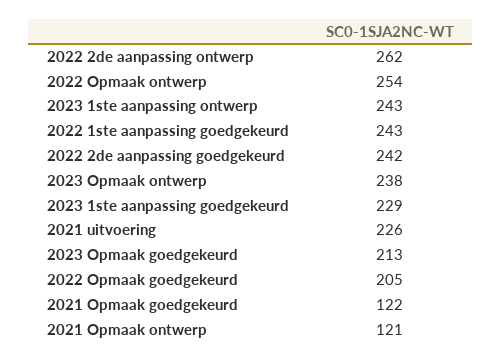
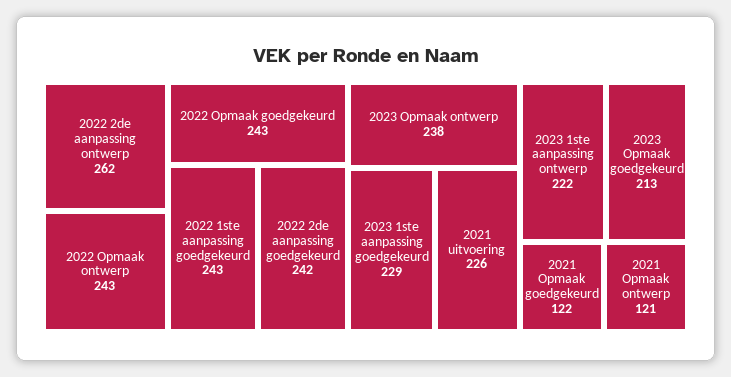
  {
    "2022 2de aanpassing ontwerp": 262,
-   "2022 Opmaak ontwerp": 254,
+   "2022 Opmaak ontwerp": 243,
-   "2023 1ste aanpassing ontwerp": 243,
+   "2023 1ste aanpassing ontwerp": 222,
    "2022 1ste aanpassing goedgekeurd": 243,
    "2022 2de aanpassing goedgekeurd": 242,
    "2023 Opmaak ontwerp": 238,
    "2023 1ste aanpassing goedgekeurd": 229,
    "2021 uitvoering": 226,
    "2023 Opmaak goedgekeurd": 213,
-   "2022 Opmaak goedgekeurd": 205,
+   "2022 Opmaak goedgekeurd": 243,
    "2021 Opmaak goedgekeurd": 122,
    "2021 Opmaak ontwerp": 121
  }

